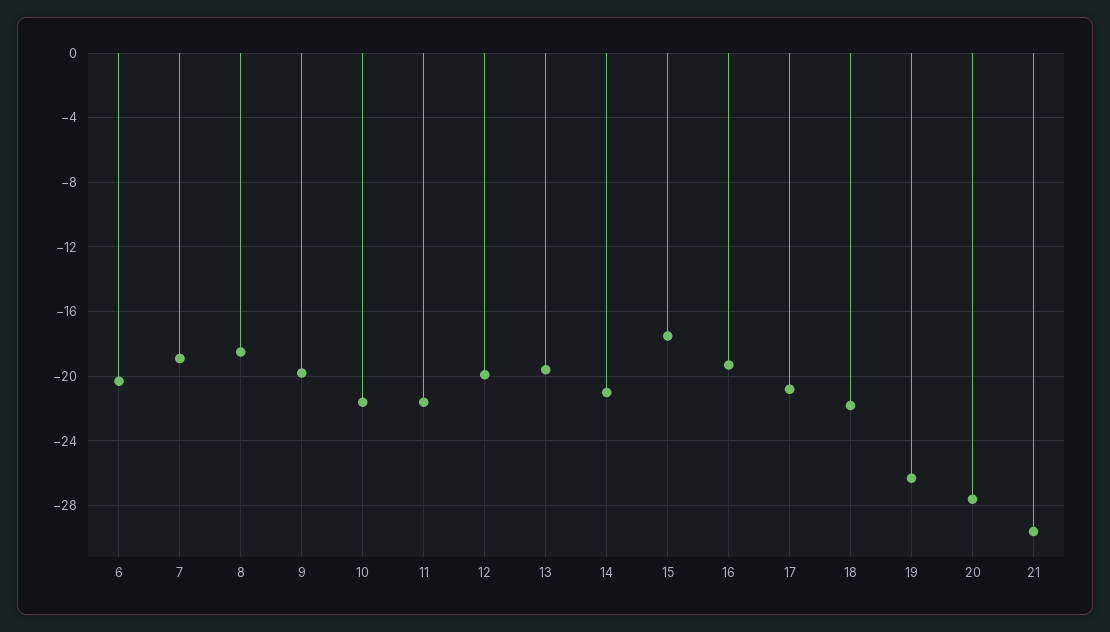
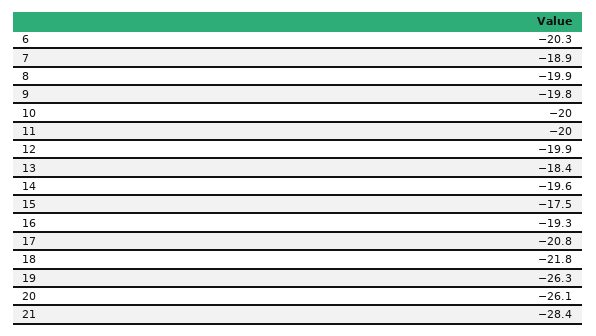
  {
    "6": -20.3,
    "7": -18.9,
-   "8": -18.5,
+   "8": -19.9,
    "9": -19.8,
-   "10": -21.5,
+   "10": -20,
-   "11": -21.5,
+   "11": -20,
    "12": -19.9,
-   "13": -19.5,
+   "13": -18.4,
-   "14": -21,
+   "14": -19.6,
    "15": -17.5,
    "16": -19.3,
    "17": -20.8,
    "18": -21.8,
    "19": -26.3,
-   "20": -27.5,
+   "20": -26.1,
-   "21": -29.5
+   "21": -28.4
  }

